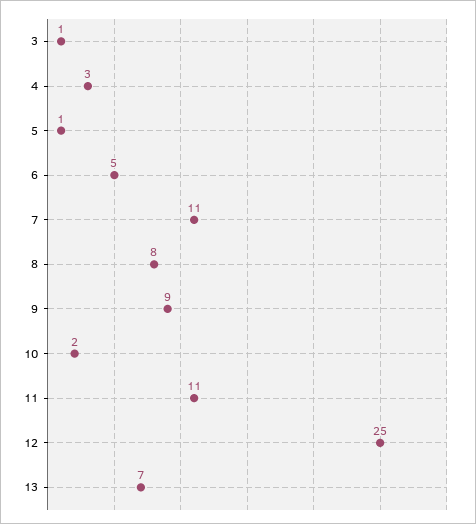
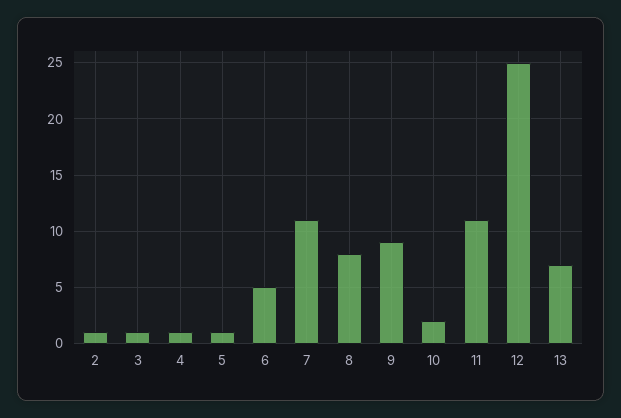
  {
    "3": 1,
-   "4": 3,
+   "4": 1,
    "5": 1,
    "6": 5,
    "7": 11,
    "8": 8,
    "9": 9,
    "10": 2,
    "11": 11,
    "12": 25,
-   "13": 7
+   "13": 7,
+   "2": 1
  }

